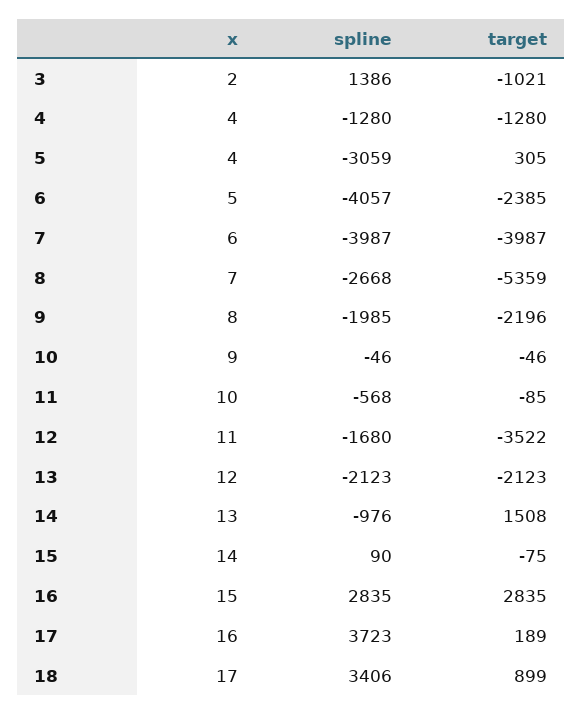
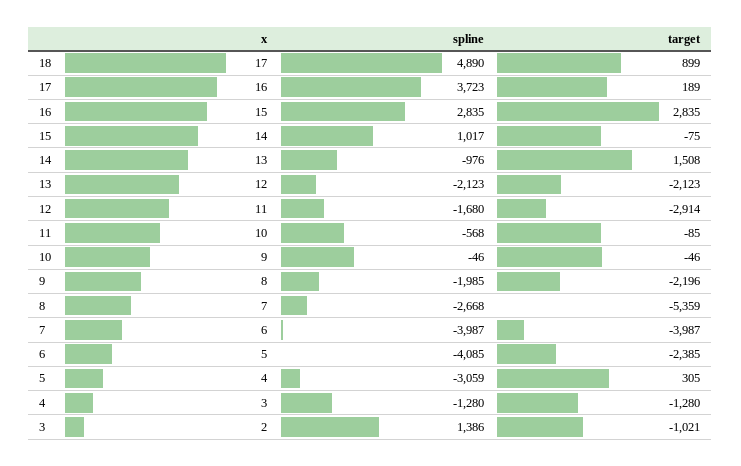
  {
    "x": {
      "3": 2,
-     "4": 4,
+     "4": 3,
      "5": 4,
      "6": 5,
      "7": 6,
      "8": 7,
      "9": 8,
      "10": 9,
      "11": 10,
      "12": 11,
      "13": 12,
      "14": 13,
      "15": 14,
      "16": 15,
      "17": 16,
      "18": 17
    },
    "spline": {
      "3": 1386,
      "4": -1280,
      "5": -3059,
-     "6": -4057,
+     "6": -4085,
      "7": -3987,
      "8": -2668,
      "9": -1985,
      "10": -46,
      "11": -568,
      "12": -1680,
      "13": -2123,
      "14": -976,
-     "15": 90,
+     "15": 1017,
      "16": 2835,
      "17": 3723,
-     "18": 3406
+     "18": 4890
    },
    "target": {
      "3": -1021,
      "4": -1280,
      "5": 305,
      "6": -2385,
      "7": -3987,
      "8": -5359,
      "9": -2196,
      "10": -46,
      "11": -85,
-     "12": -3522,
+     "12": -2914,
      "13": -2123,
      "14": 1508,
      "15": -75,
      "16": 2835,
      "17": 189,
      "18": 899
    }
  }

